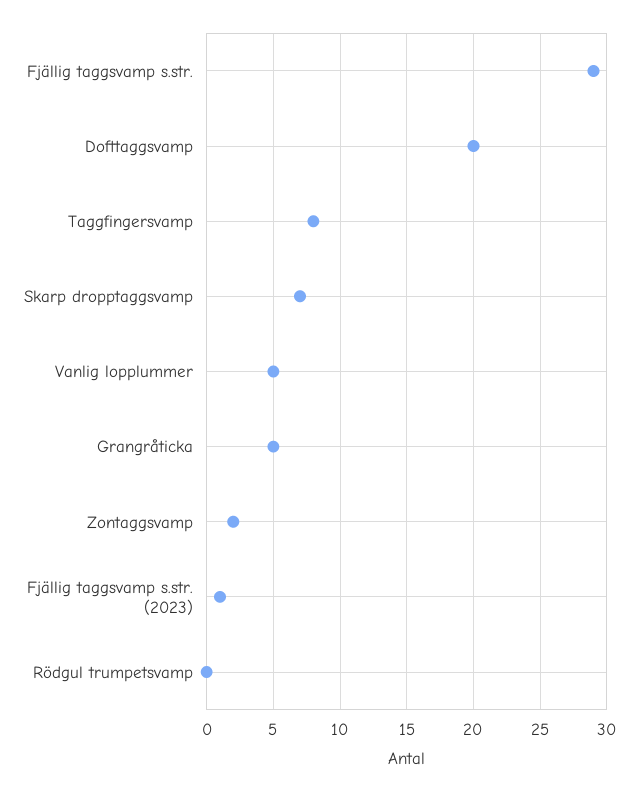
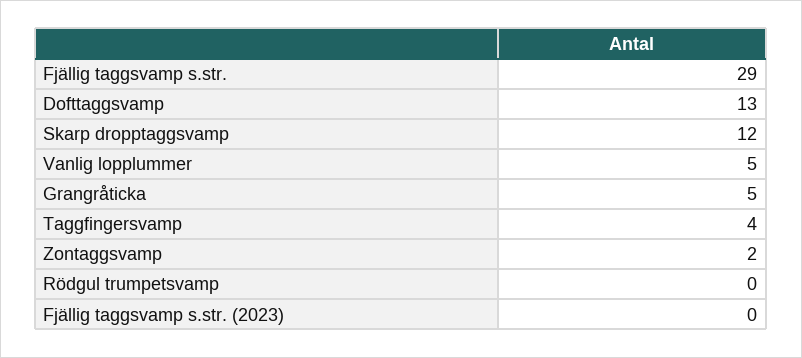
  {
    "Fjällig taggsvamp s.str.": 29,
-   "Dofttaggsvamp": 20,
+   "Dofttaggsvamp": 13,
-   "Taggfingersvamp": 8,
+   "Taggfingersvamp": 4,
-   "Skarp dropptaggsvamp": 7,
+   "Skarp dropptaggsvamp": 12,
    "Vanlig lopplummer": 5,
    "Grangråticka": 5,
    "Zontaggsvamp": 2,
-   "Fjällig taggsvamp s.str. (2023)": 1,
+   "Fjällig taggsvamp s.str. (2023)": 0,
    "Rödgul trumpetsvamp": 0
  }

